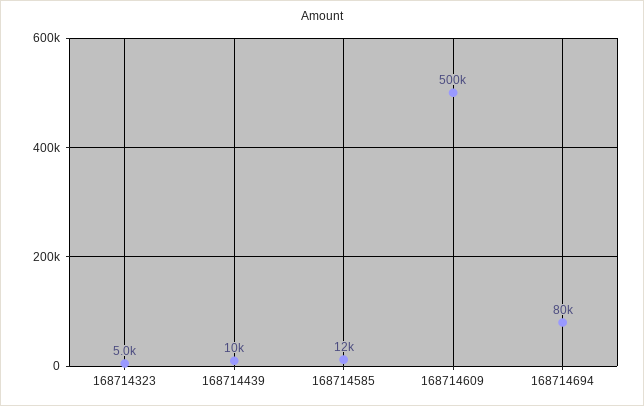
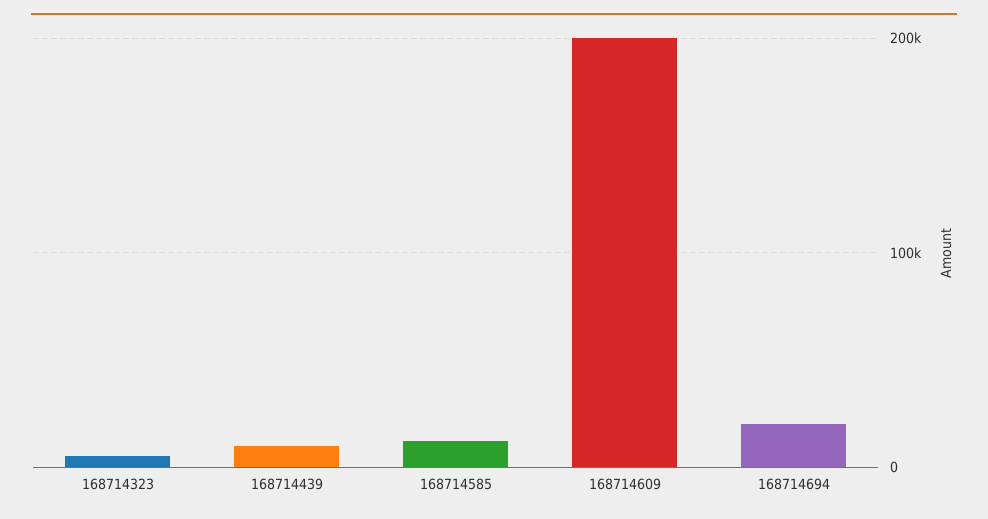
  {
    "168714323": 5000,
    "168714439": 10000,
    "168714585": 12000,
-   "168714609": 500000,
+   "168714609": 200000,
-   "168714694": 80000
+   "168714694": 20000
  }

